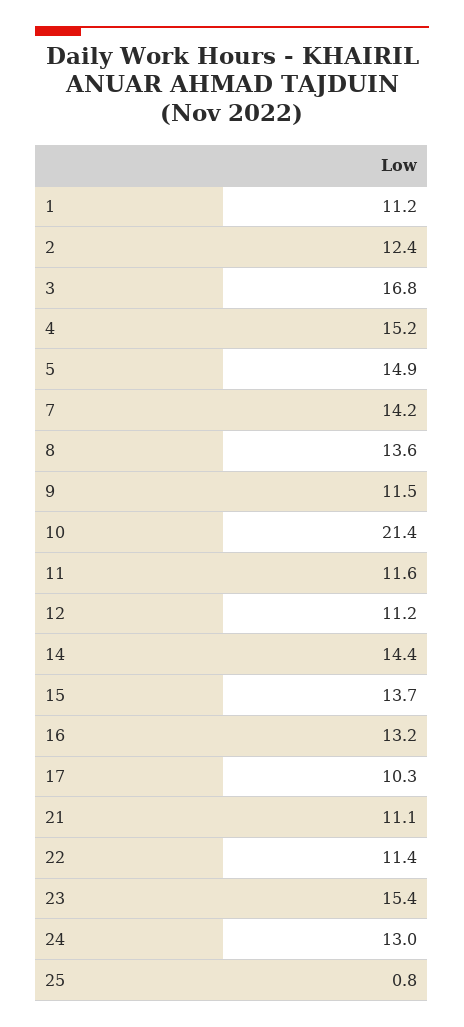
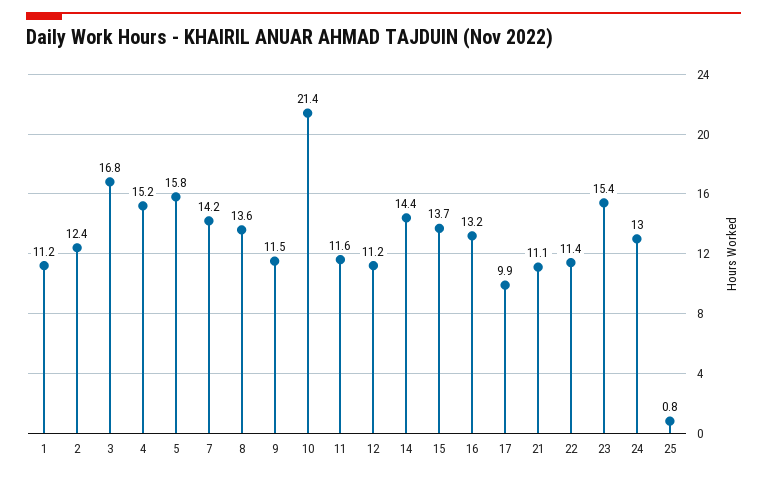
  {
    "1": 11.2,
    "2": 12.4,
    "3": 16.8,
    "4": 15.2,
-   "5": 14.9,
+   "5": 15.8,
    "7": 14.2,
    "8": 13.6,
    "9": 11.5,
    "10": 21.4,
    "11": 11.6,
    "12": 11.2,
    "14": 14.4,
    "15": 13.7,
    "16": 13.2,
-   "17": 10.3,
+   "17": 9.9,
    "21": 11.1,
    "22": 11.4,
    "23": 15.4,
    "24": 13,
    "25": 0.8
  }

